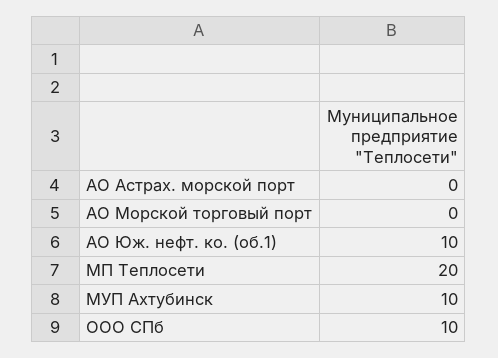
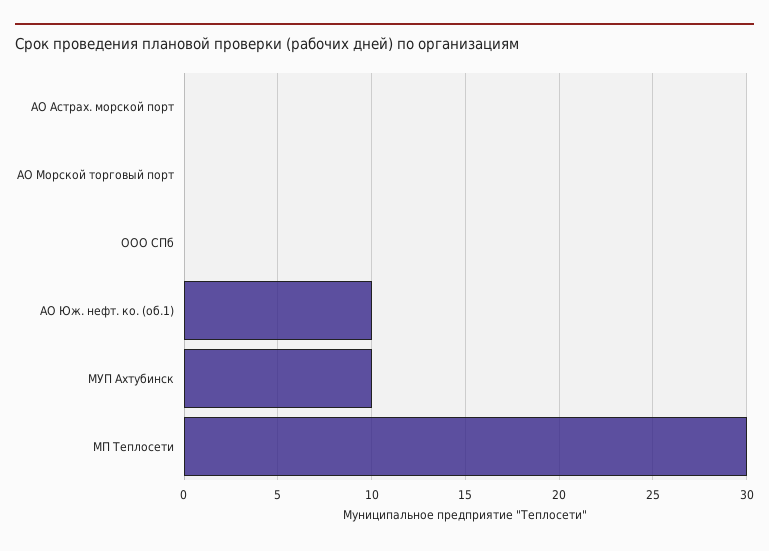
  {
    "АО Астрах. морской порт": 0,
    "АО Морской торговый порт": 0,
    "АО Юж. нефт. ко. (об.1)": 10,
-   "МП Теплосети": 20,
+   "МП Теплосети": 30,
    "МУП Ахтубинск": 10,
-   "ООО СПб": 10
+   "ООО СПб": 0
  }

